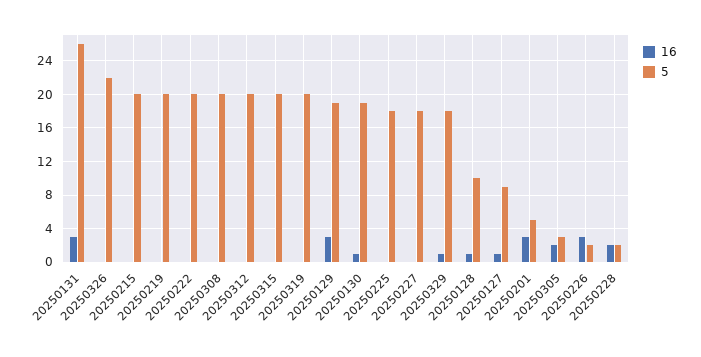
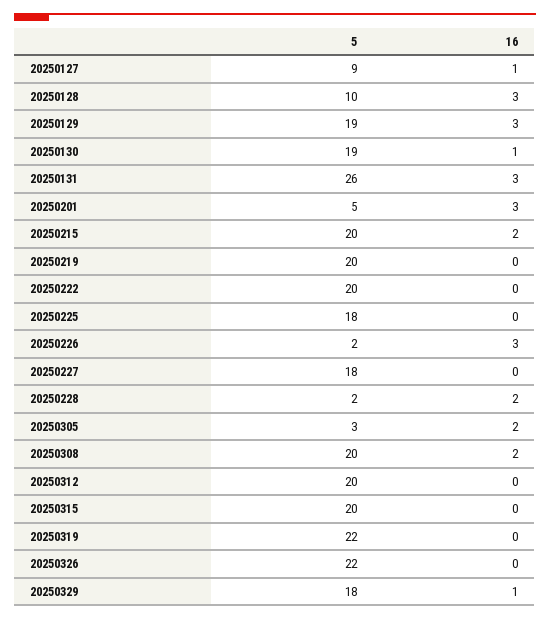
  {
    "16": {
      "20250131": 3,
      "20250326": 0,
-     "20250215": 0,
+     "20250215": 2,
      "20250219": 0,
      "20250222": 0,
-     "20250308": 0,
+     "20250308": 2,
      "20250312": 0,
      "20250315": 0,
      "20250319": 0,
      "20250129": 3,
      "20250130": 1,
      "20250225": 0,
      "20250227": 0,
      "20250329": 1,
-     "20250128": 1,
+     "20250128": 3,
      "20250127": 1,
      "20250201": 3,
      "20250305": 2,
      "20250226": 3,
      "20250228": 2
    },
    "5": {
      "20250131": 26,
      "20250326": 22,
      "20250215": 20,
      "20250219": 20,
      "20250222": 20,
      "20250308": 20,
      "20250312": 20,
      "20250315": 20,
-     "20250319": 20,
+     "20250319": 22,
      "20250129": 19,
      "20250130": 19,
      "20250225": 18,
      "20250227": 18,
      "20250329": 18,
      "20250128": 10,
      "20250127": 9,
      "20250201": 5,
      "20250305": 3,
      "20250226": 2,
      "20250228": 2
    }
  }

